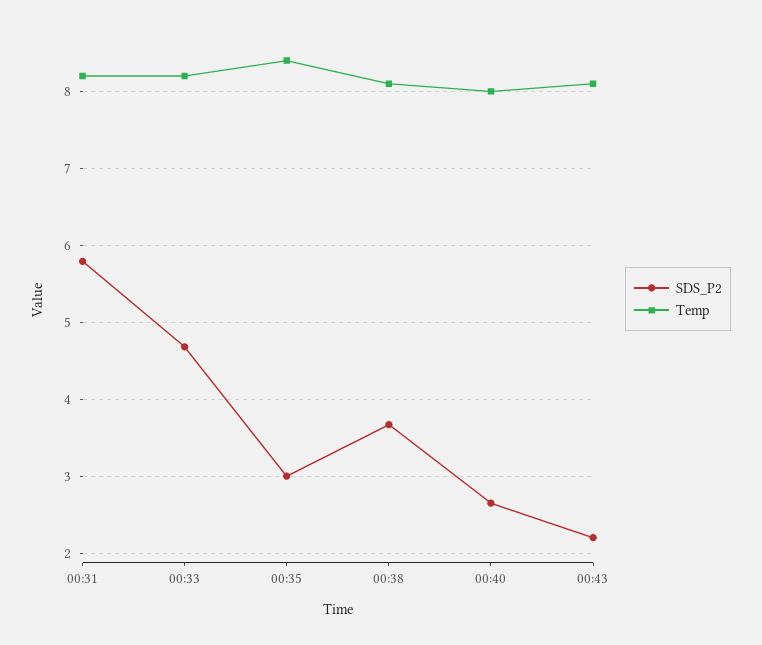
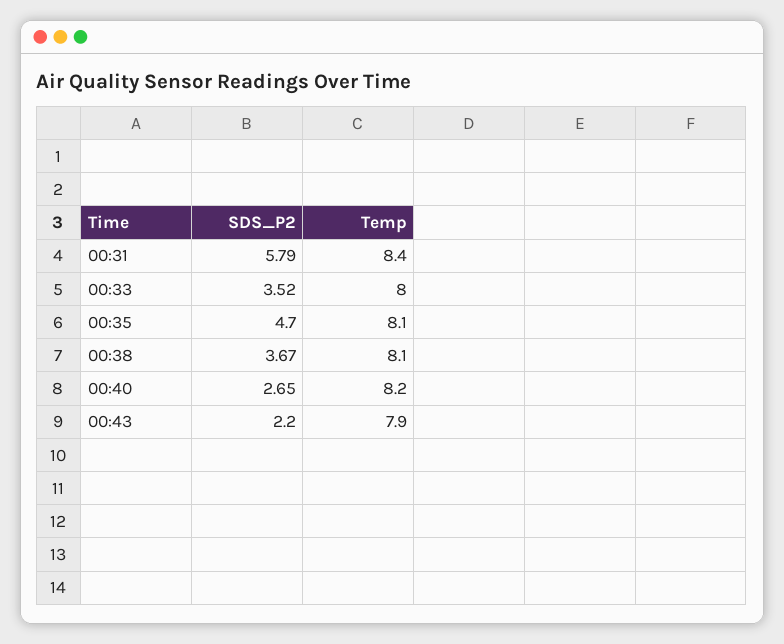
  {
    "SDS_P2": {
      "00:31": 5.79,
-     "00:33": 4.7,
+     "00:33": 3.52,
-     "00:35": 3,
+     "00:35": 4.7,
      "00:38": 3.67,
      "00:40": 2.65,
      "00:43": 2.2
    },
    "Temp": {
-     "00:31": 8.2,
+     "00:31": 8.4,
-     "00:33": 8.2,
+     "00:33": 8,
-     "00:35": 8.4,
+     "00:35": 8.1,
      "00:38": 8.1,
-     "00:40": 8,
+     "00:40": 8.2,
-     "00:43": 8.1
+     "00:43": 7.9
    }
  }

